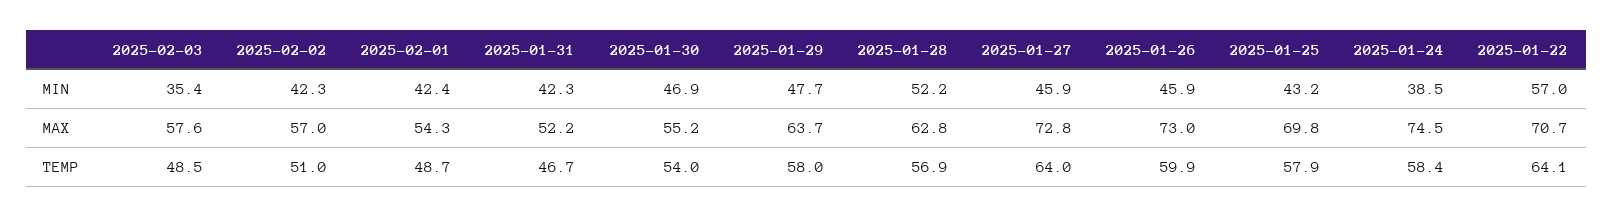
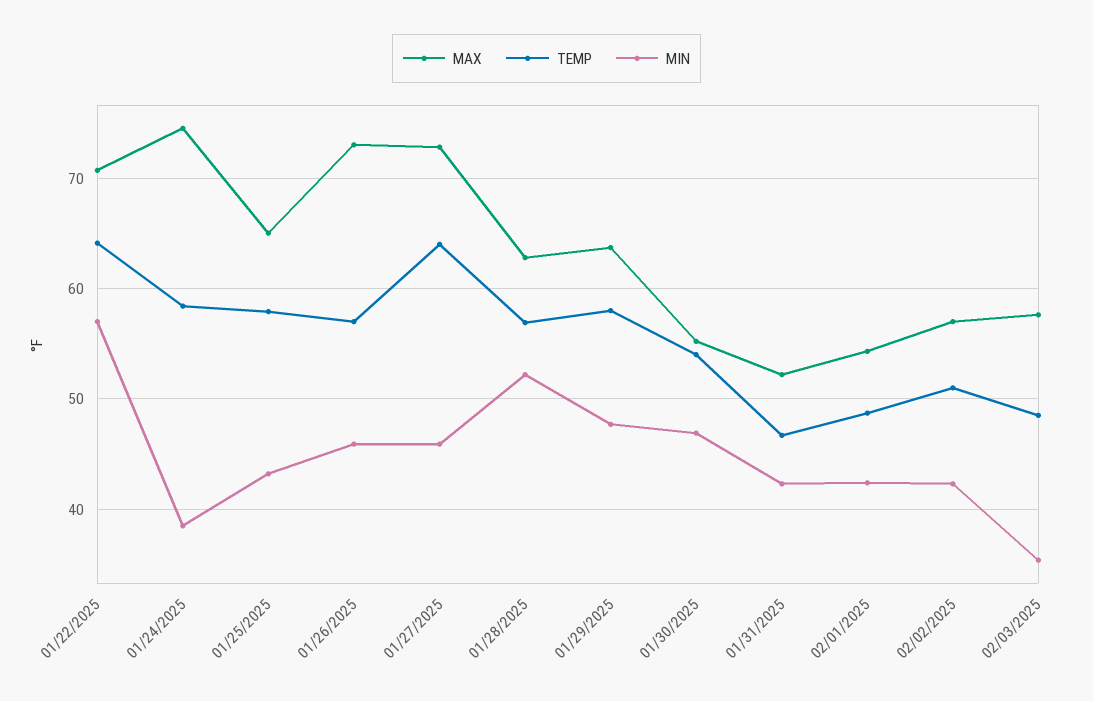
  {
    "MIN": {
      "2025-02-03": 35.4,
      "2025-02-02": 42.3,
      "2025-02-01": 42.4,
      "2025-01-31": 42.3,
      "2025-01-30": 46.9,
      "2025-01-29": 47.7,
      "2025-01-28": 52.2,
      "2025-01-27": 45.9,
      "2025-01-26": 45.9,
      "2025-01-25": 43.2,
      "2025-01-24": 38.5,
      "2025-01-22": 57
    },
    "MAX": {
      "2025-02-03": 57.6,
      "2025-02-02": 57,
      "2025-02-01": 54.3,
      "2025-01-31": 52.2,
      "2025-01-30": 55.2,
      "2025-01-29": 63.7,
      "2025-01-28": 62.8,
      "2025-01-27": 72.8,
      "2025-01-26": 73,
-     "2025-01-25": 69.8,
+     "2025-01-25": 65,
      "2025-01-24": 74.5,
      "2025-01-22": 70.7
    },
    "TEMP": {
      "2025-02-03": 48.5,
      "2025-02-02": 51,
      "2025-02-01": 48.7,
      "2025-01-31": 46.7,
      "2025-01-30": 54,
      "2025-01-29": 58,
      "2025-01-28": 56.9,
      "2025-01-27": 64,
-     "2025-01-26": 59.9,
+     "2025-01-26": 57,
      "2025-01-25": 57.9,
      "2025-01-24": 58.4,
      "2025-01-22": 64.1
    }
  }

